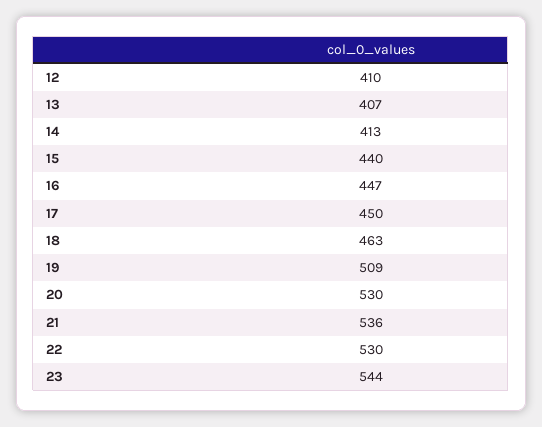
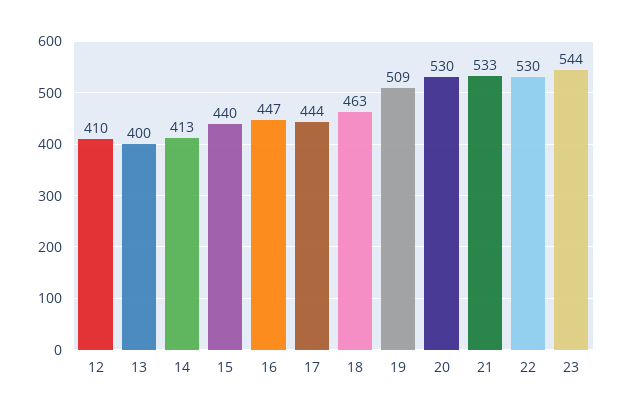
  {
    "12": 410,
-   "13": 407,
+   "13": 400,
    "14": 413,
    "15": 440,
    "16": 447,
-   "17": 450,
+   "17": 444,
    "18": 463,
    "19": 509,
    "20": 530,
-   "21": 536,
+   "21": 533,
    "22": 530,
    "23": 544
  }

